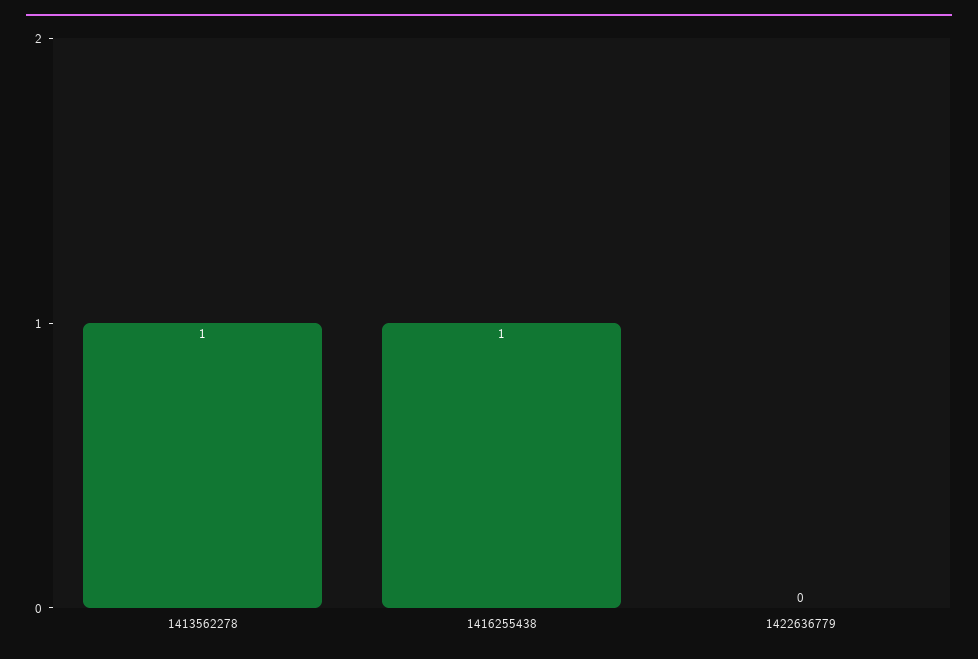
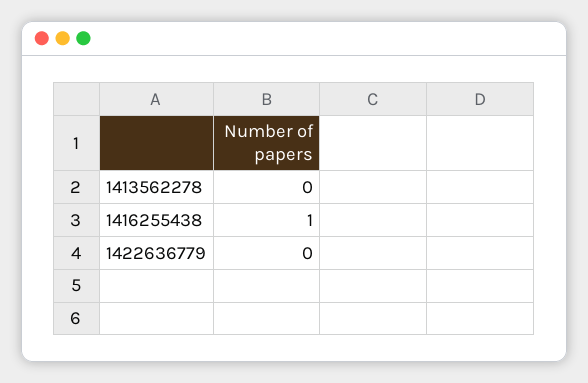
  {
-   "1413562278": 1,
+   "1413562278": 0,
    "1416255438": 1,
    "1422636779": 0
  }

